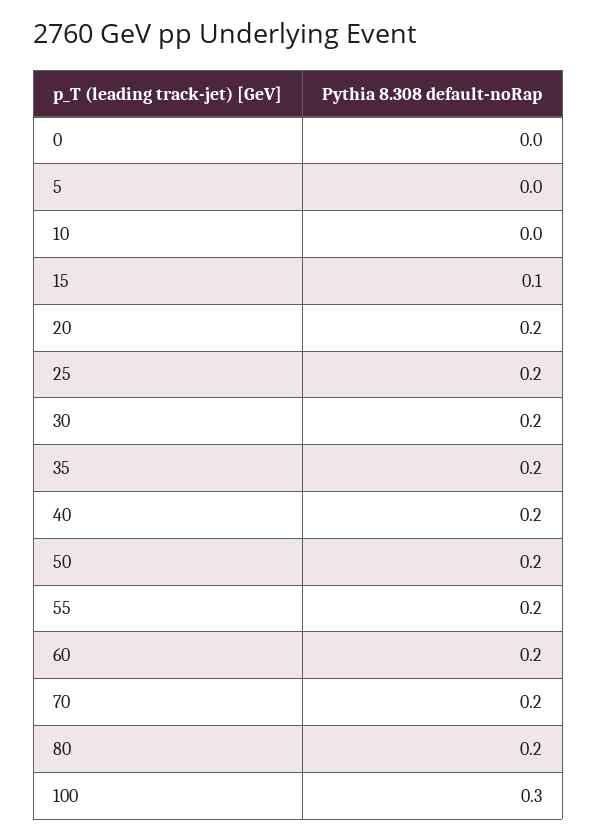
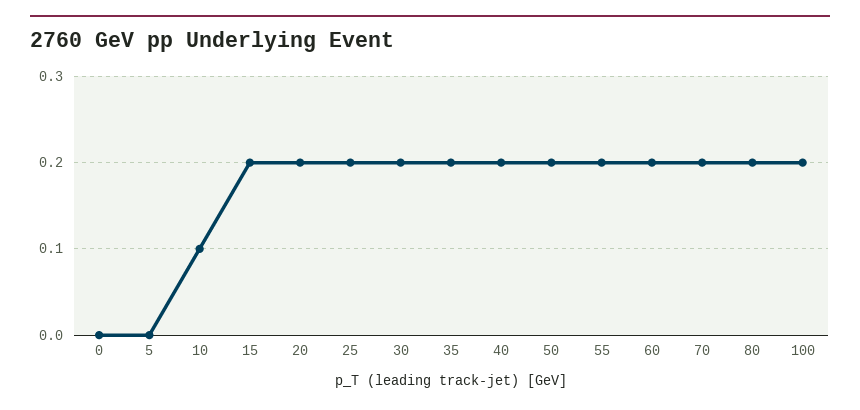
  {
    "0": 0,
    "5": 0,
-   "10": 0,
+   "10": 0.1,
-   "15": 0.1,
+   "15": 0.2,
    "20": 0.2,
    "25": 0.2,
    "30": 0.2,
    "35": 0.2,
    "40": 0.2,
    "50": 0.2,
    "55": 0.2,
    "60": 0.2,
    "70": 0.2,
    "80": 0.2,
-   "100": 0.3
+   "100": 0.2
  }

